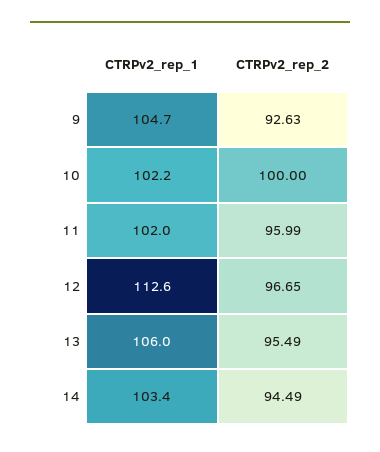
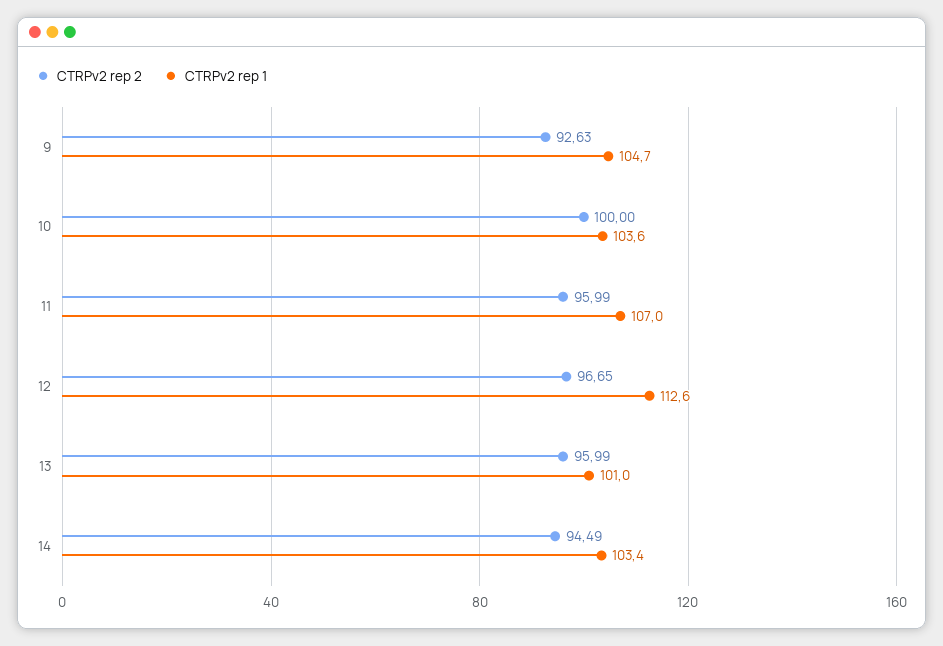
  {
    "CTRPv2_rep_1": {
      "9": 104.7,
-     "10": 102.2,
+     "10": 103.6,
-     "11": 102,
+     "11": 107,
      "12": 112.6,
-     "13": 106,
+     "13": 101,
      "14": 103.4
    },
    "CTRPv2_rep_2": {
      "9": 92.63,
      "10": 100,
      "11": 95.99,
      "12": 96.65,
-     "13": 95.49,
+     "13": 95.99,
      "14": 94.49
    }
  }

